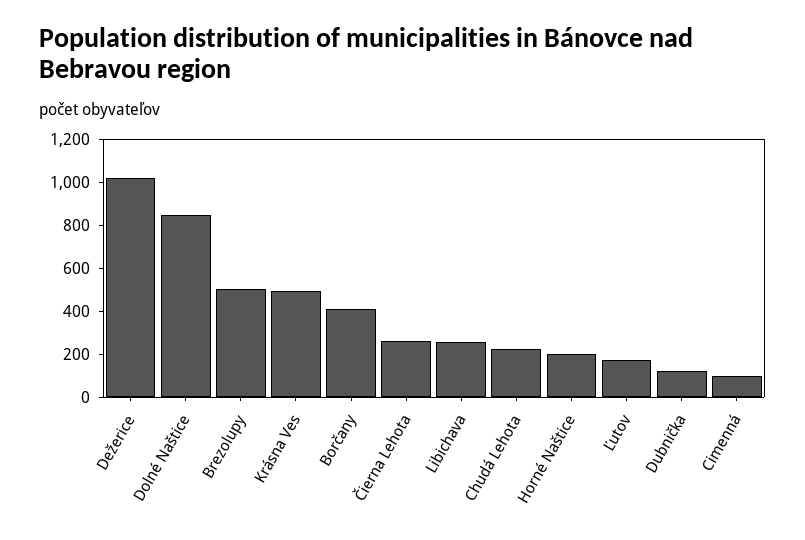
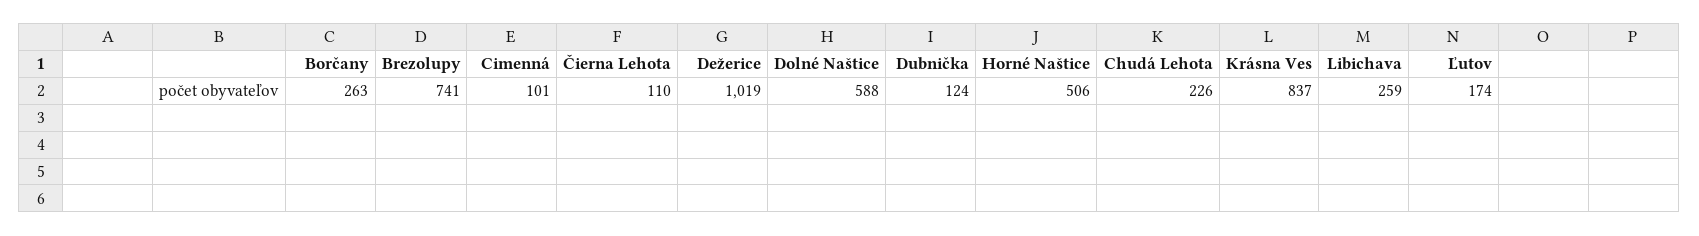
  {
    "Dežerice": 1019,
-   "Dolné Naštice": 850,
+   "Dolné Naštice": 588,
-   "Brezolupy": 500,
+   "Brezolupy": 741,
-   "Krásna Ves": 500,
+   "Krásna Ves": 837,
-   "Borčany": 400,
+   "Borčany": 263,
-   "Čierna Lehota": 250,
+   "Čierna Lehota": 110,
    "Libichava": 259,
    "Chudá Lehota": 226,
-   "Horné Naštice": 200,
+   "Horné Naštice": 506,
    "Ľutov": 174,
    "Dubnička": 124,
    "Cimenná": 101
  }

